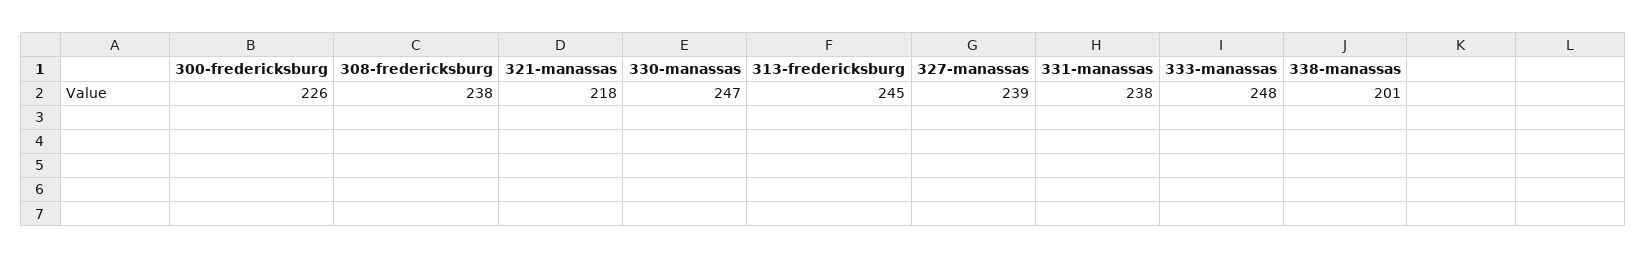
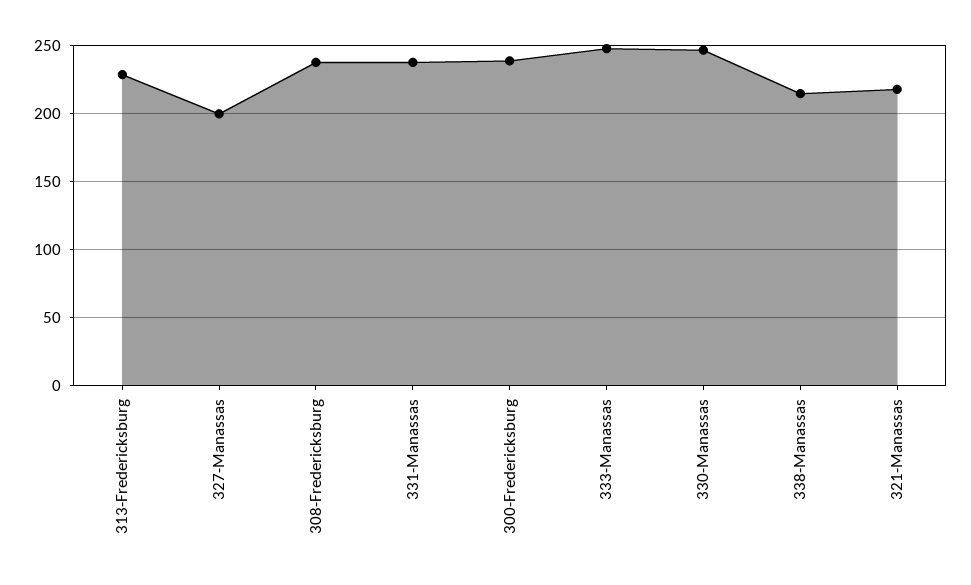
  {
-   "300-fredericksburg": 226,
+   "300-fredericksburg": 240,
    "308-fredericksburg": 238,
    "321-manassas": 218,
    "330-manassas": 247,
-   "313-fredericksburg": 245,
+   "313-fredericksburg": 230,
-   "327-manassas": 239,
+   "327-manassas": 200,
    "331-manassas": 238,
    "333-manassas": 248,
-   "338-manassas": 201
+   "338-manassas": 215
  }

